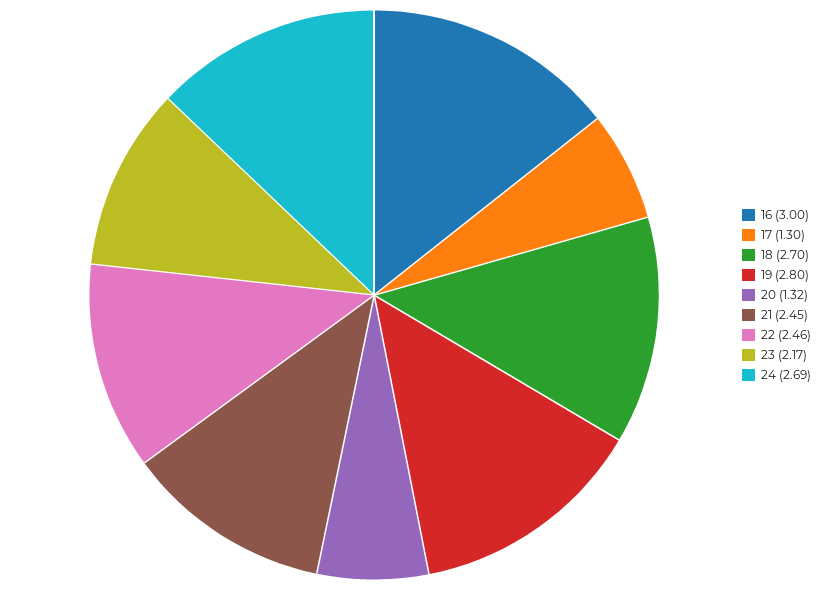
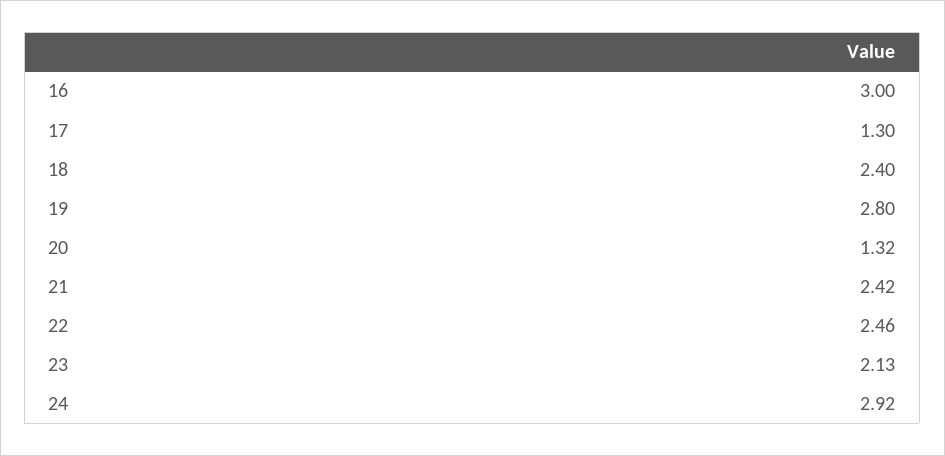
  {
    "16": 3,
    "17": 1.3,
-   "18": 2.7,
+   "18": 2.4,
    "19": 2.8,
    "20": 1.32,
-   "21": 2.45,
+   "21": 2.42,
    "22": 2.46,
-   "23": 2.17,
+   "23": 2.13,
-   "24": 2.69
+   "24": 2.92
  }

